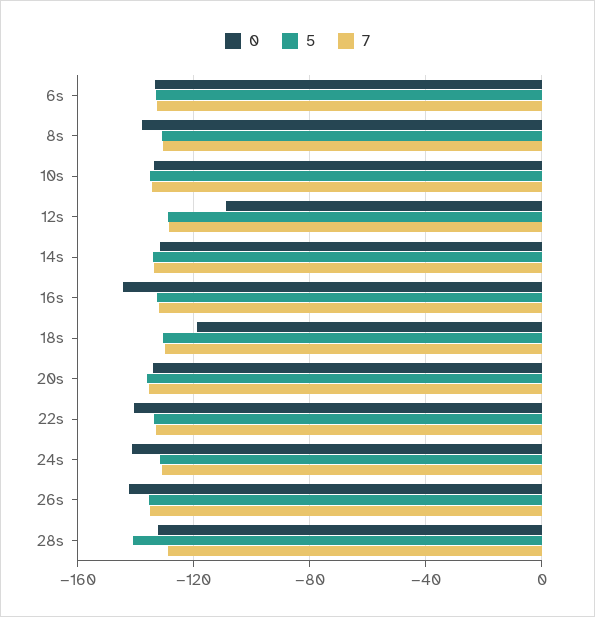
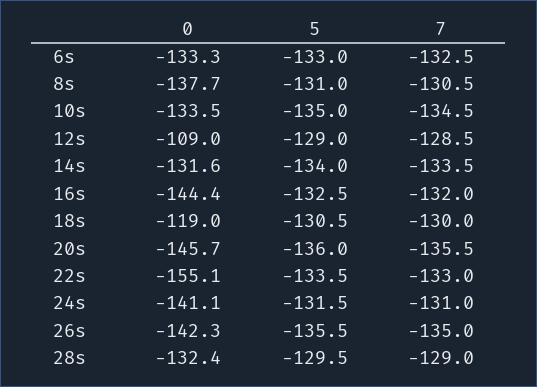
  {
    "0": {
      "6s": -133.3,
      "8s": -137.7,
      "10s": -133.5,
      "12s": -109,
      "14s": -131.6,
      "16s": -144.4,
      "18s": -119,
-     "20s": -135,
+     "20s": -145.7,
-     "22s": -140,
+     "22s": -155.1,
      "24s": -141.1,
      "26s": -142.3,
      "28s": -132.4
    },
    "5": {
      "6s": -133,
      "8s": -131,
      "10s": -135,
      "12s": -129,
      "14s": -134,
      "16s": -132.5,
      "18s": -130.5,
      "20s": -136,
      "22s": -133.5,
      "24s": -131.5,
      "26s": -135.5,
-     "28s": -140
+     "28s": -129.5
    },
    "7": {
      "6s": -132.5,
      "8s": -130.5,
      "10s": -134.5,
      "12s": -128.5,
      "14s": -133.5,
      "16s": -132,
      "18s": -130,
      "20s": -135.5,
      "22s": -133,
      "24s": -131,
      "26s": -135,
      "28s": -129
    }
  }

